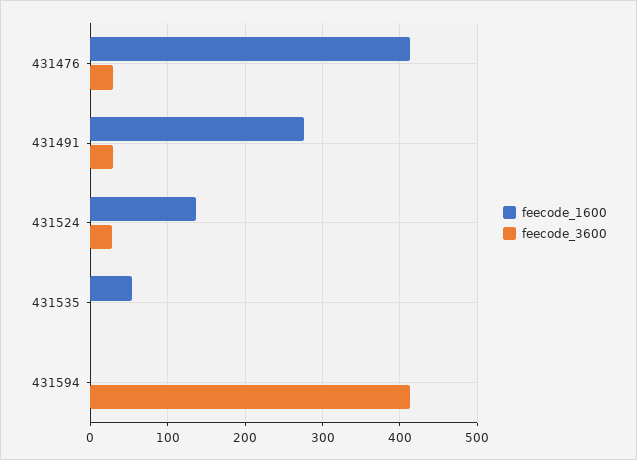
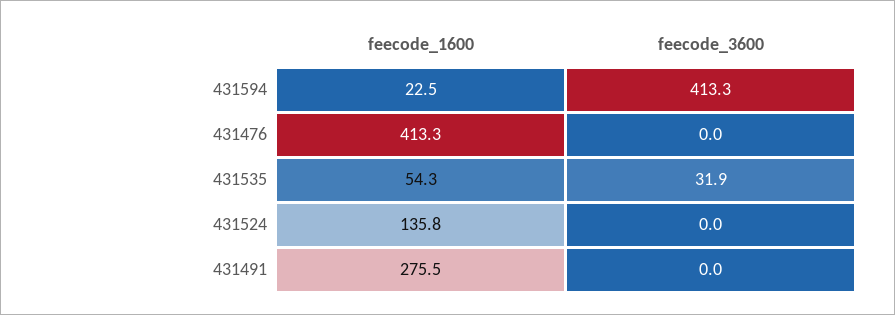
  {
    "feecode_1600": {
      "431476": 413.3,
      "431491": 275.5,
      "431524": 135.8,
      "431535": 54.3,
-     "431594": 0
+     "431594": 22.5
    },
    "feecode_3600": {
-     "431476": 30,
+     "431476": 0,
-     "431491": 30,
+     "431491": 0,
-     "431524": 30,
+     "431524": 0,
-     "431535": 0,
+     "431535": 31.9,
      "431594": 413.3
    }
  }

